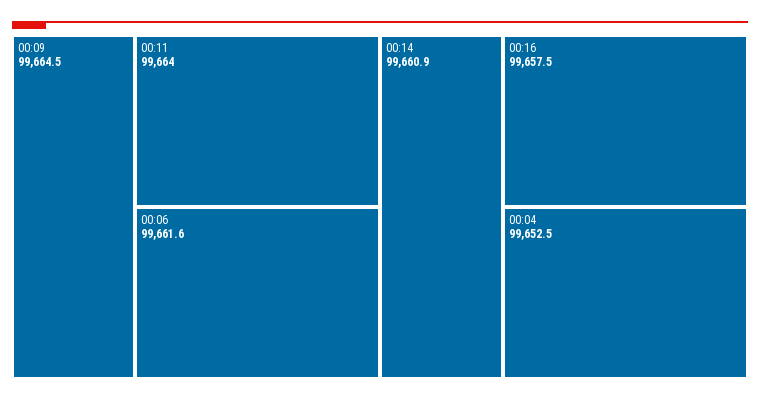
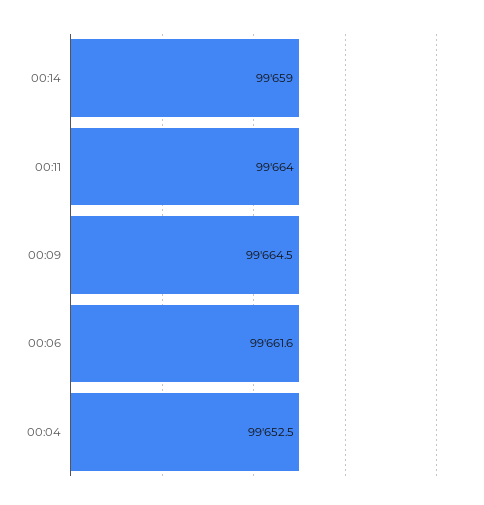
  {
    "00:09": 99664.5,
    "00:11": 99664,
    "00:06": 99661.6,
-   "00:14": 99660.9,
+   "00:14": 99659,
-   "00:16": 99657.5,
    "00:04": 99652.5
  }

